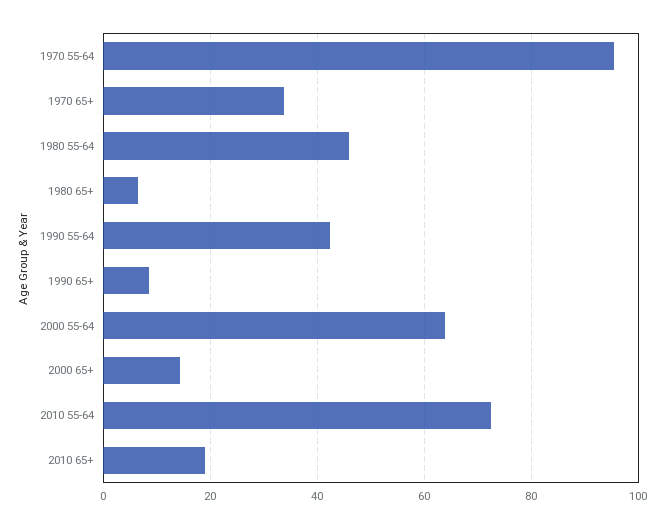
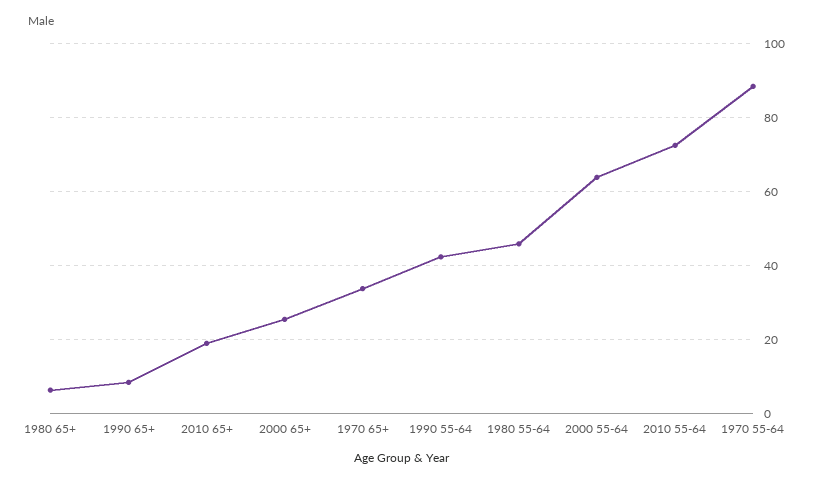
  {
-   "1970 55-64": 96,
+   "1970 55-64": 88,
    "1970 65+": 34,
    "1980 55-64": 46,
    "1980 65+": 6,
    "1990 55-64": 42,
    "1990 65+": 8,
    "2000 55-64": 64,
-   "2000 65+": 14,
+   "2000 65+": 26,
    "2010 55-64": 72,
    "2010 65+": 20
  }

